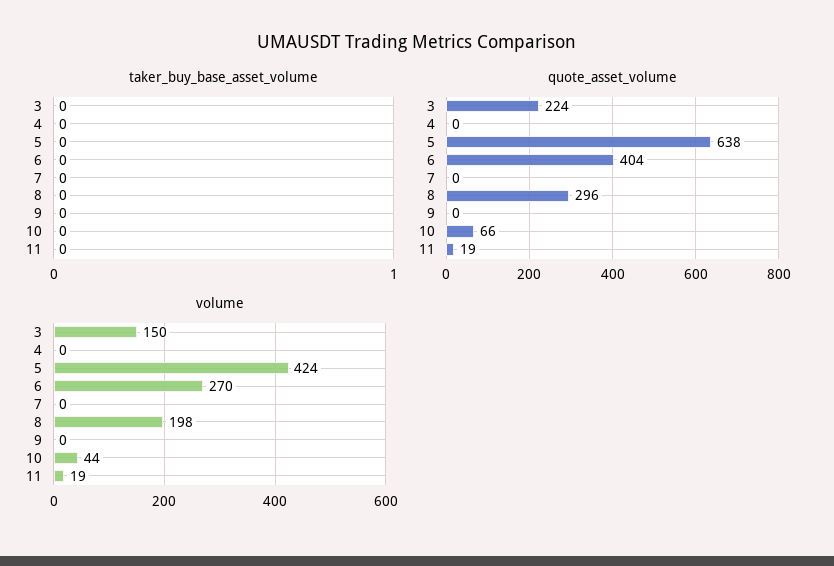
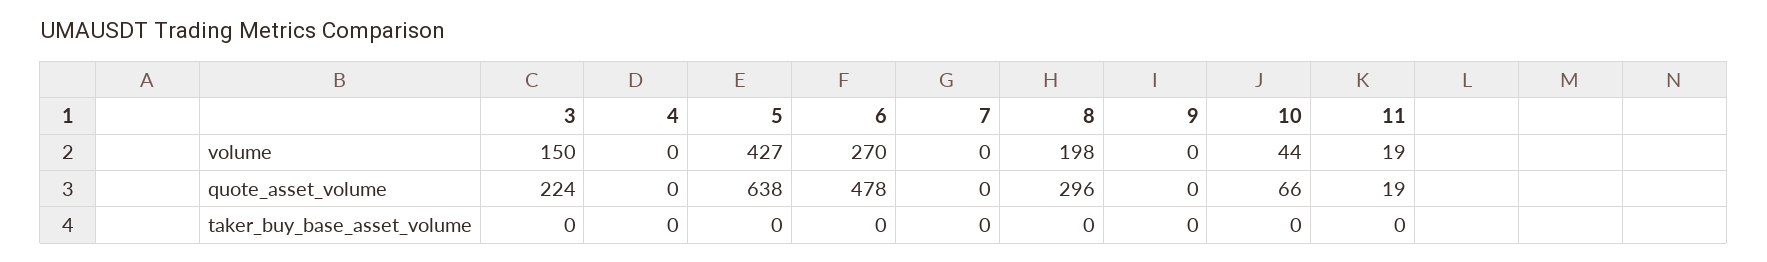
  {
    "taker_buy_base_asset_volume": {
      "3": 0,
      "4": 0,
      "5": 0,
      "6": 0,
      "7": 0,
      "8": 0,
      "9": 0,
      "10": 0,
      "11": 0
    },
    "quote_asset_volume": {
      "3": 224,
      "4": 0,
      "5": 638,
-     "6": 404,
+     "6": 478,
      "7": 0,
      "8": 296,
      "9": 0,
      "10": 66,
      "11": 19
    },
    "volume": {
      "3": 150,
      "4": 0,
-     "5": 424,
+     "5": 427,
      "6": 270,
      "7": 0,
      "8": 198,
      "9": 0,
      "10": 44,
      "11": 19
    }
  }

